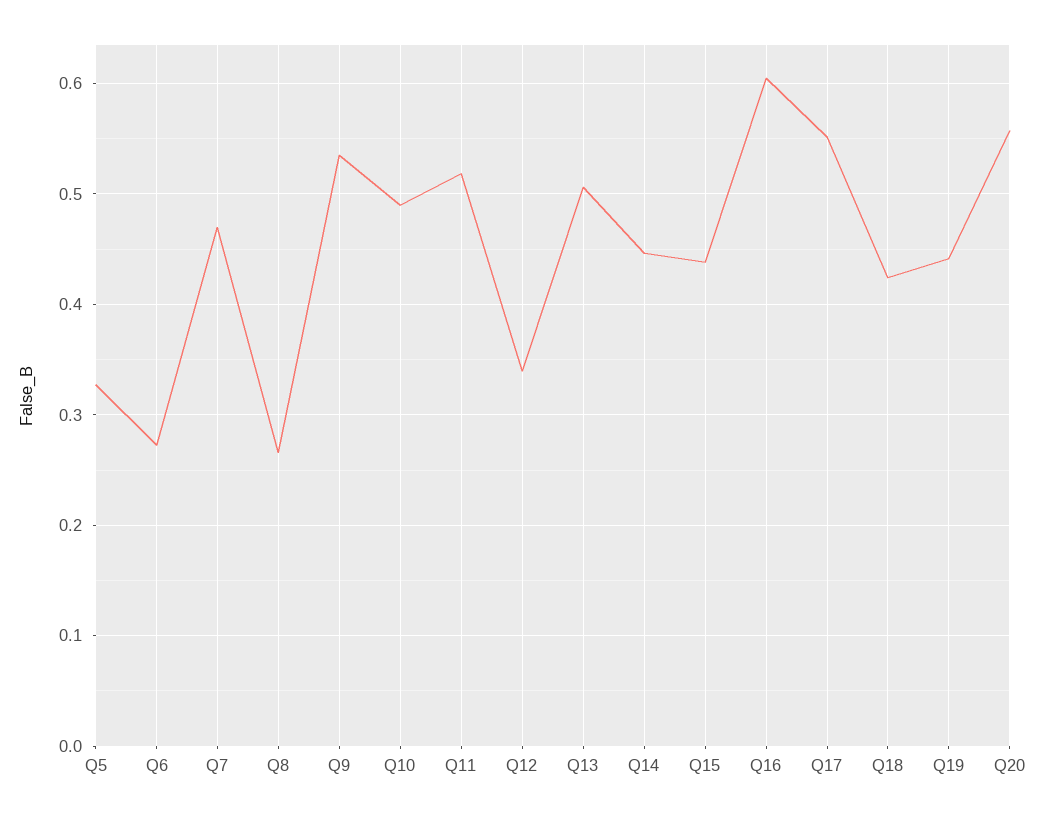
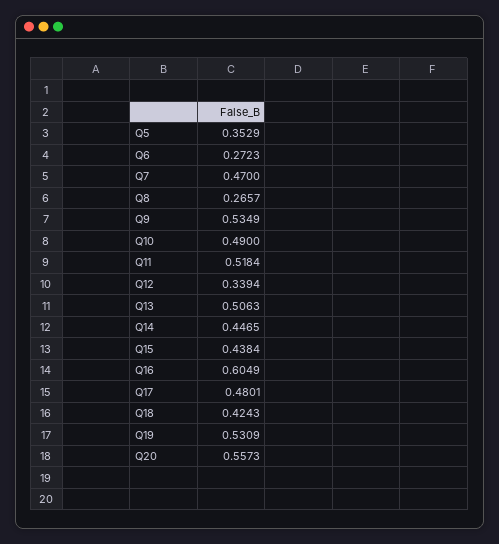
  {
-   "Q5": 0.33,
+   "Q5": 0.3529,
    "Q6": 0.2723,
    "Q7": 0.47,
    "Q8": 0.2657,
    "Q9": 0.5349,
    "Q10": 0.49,
    "Q11": 0.5184,
    "Q12": 0.3394,
    "Q13": 0.5063,
    "Q14": 0.4465,
    "Q15": 0.4384,
    "Q16": 0.6049,
-   "Q17": 0.55,
+   "Q17": 0.4801,
    "Q18": 0.4243,
-   "Q19": 0.44,
+   "Q19": 0.5309,
    "Q20": 0.5573
  }

